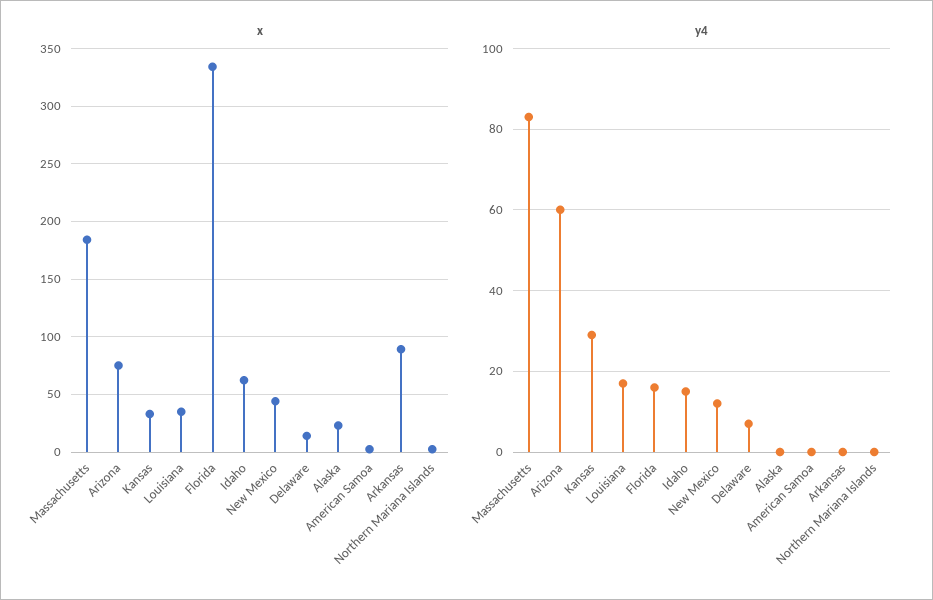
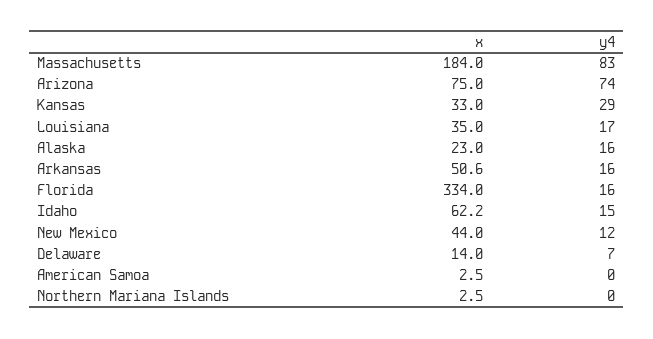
  {
    "x": {
      "Massachusetts": 184,
      "Arizona": 75,
      "Kansas": 33,
      "Louisiana": 35,
      "Florida": 334,
      "Idaho": 62.2,
      "New Mexico": 44,
      "Delaware": 14,
      "Alaska": 23,
      "American Samoa": 2.5,
-     "Arkansas": 90,
+     "Arkansas": 50.6,
      "Northern Mariana Islands": 2.5
    },
    "y4": {
      "Massachusetts": 83,
-     "Arizona": 60,
+     "Arizona": 74,
      "Kansas": 29,
      "Louisiana": 17,
      "Florida": 16,
      "Idaho": 15,
      "New Mexico": 12,
      "Delaware": 7,
-     "Alaska": 0,
+     "Alaska": 16,
      "American Samoa": 0,
-     "Arkansas": 0,
+     "Arkansas": 16,
      "Northern Mariana Islands": 0
    }
  }

